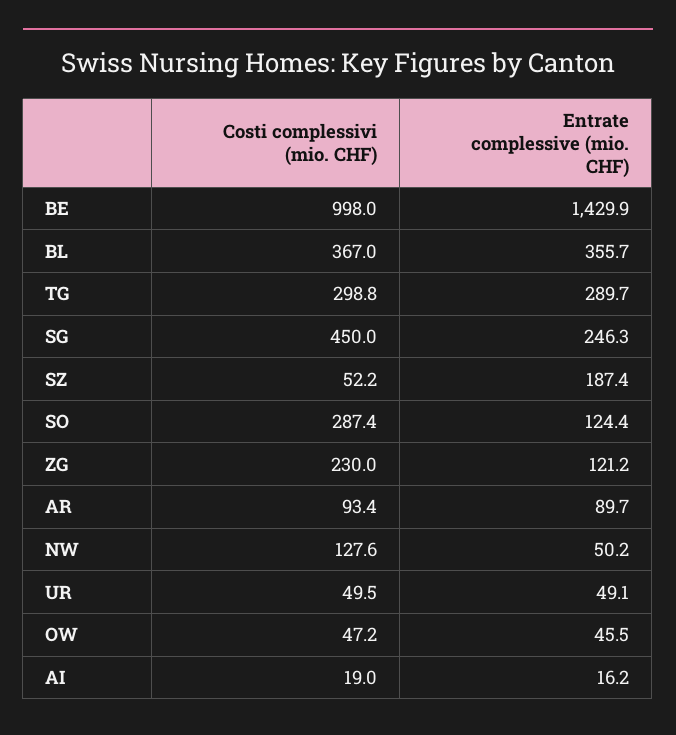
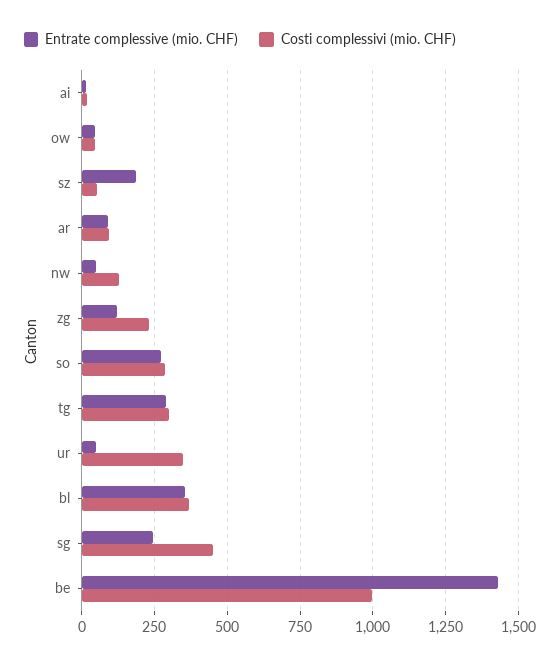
  {
    "Costi complessivi (mio. CHF)": {
      "BE": 998,
      "BL": 367,
      "TG": 298.8,
      "SG": 450,
      "SZ": 52.2,
      "SO": 287.4,
      "ZG": 230,
      "AR": 93.4,
      "NW": 127.6,
-     "UR": 49.5,
+     "UR": 350,
      "OW": 47.2,
      "AI": 19
    },
    "Entrate complessive (mio. CHF)": {
      "BE": 1429.9,
      "BL": 355.7,
      "TG": 289.7,
      "SG": 246.3,
      "SZ": 187.4,
-     "SO": 124.4,
+     "SO": 275,
      "ZG": 121.2,
      "AR": 89.7,
      "NW": 50.2,
      "UR": 49.1,
      "OW": 45.5,
      "AI": 16.2
    }
  }

